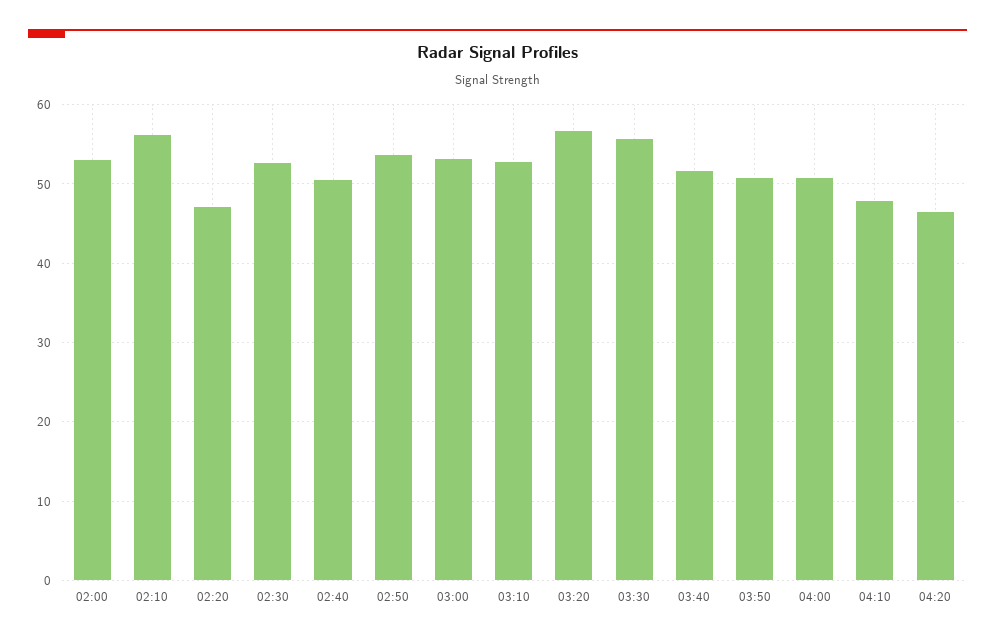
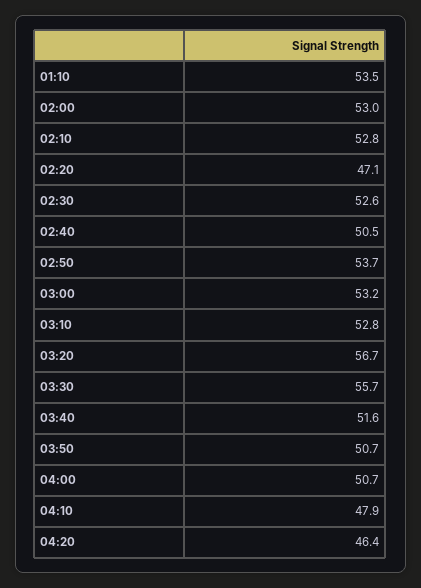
  {
    "02:00": 53,
-   "02:10": 56,
+   "02:10": 52.8,
    "02:20": 47.1,
    "02:30": 52.6,
    "02:40": 50.5,
    "02:50": 53.7,
    "03:00": 53.2,
    "03:10": 52.8,
    "03:20": 56.7,
    "03:30": 55.7,
    "03:40": 51.6,
    "03:50": 50.7,
    "04:00": 50.7,
    "04:10": 47.9,
-   "04:20": 46.4
+   "04:20": 46.4,
+   "01:10": 53.5
  }

